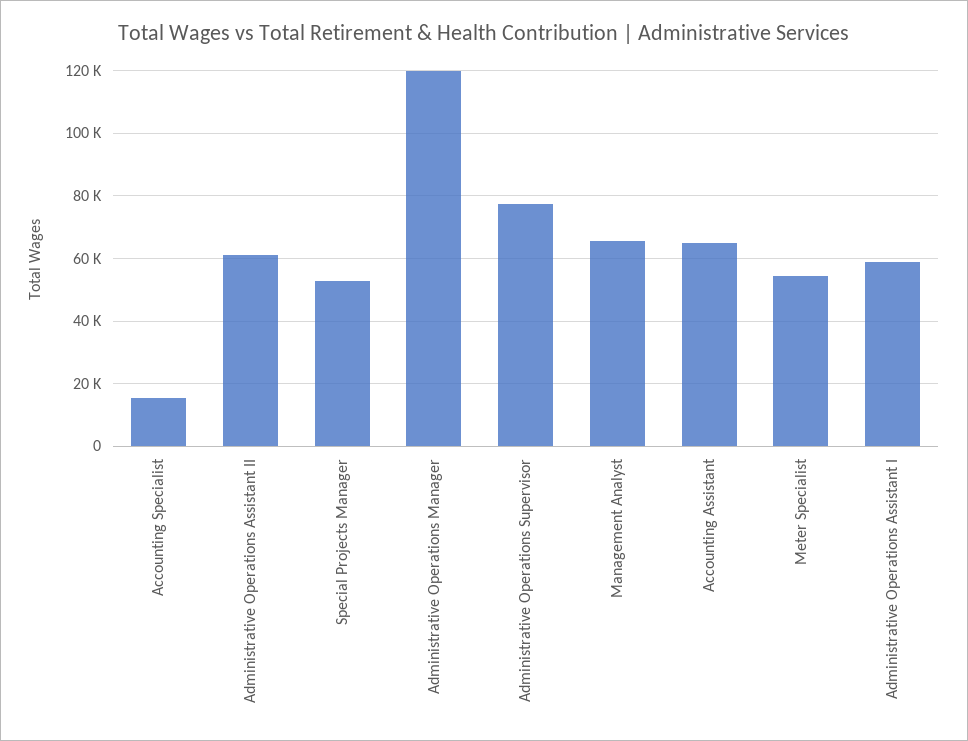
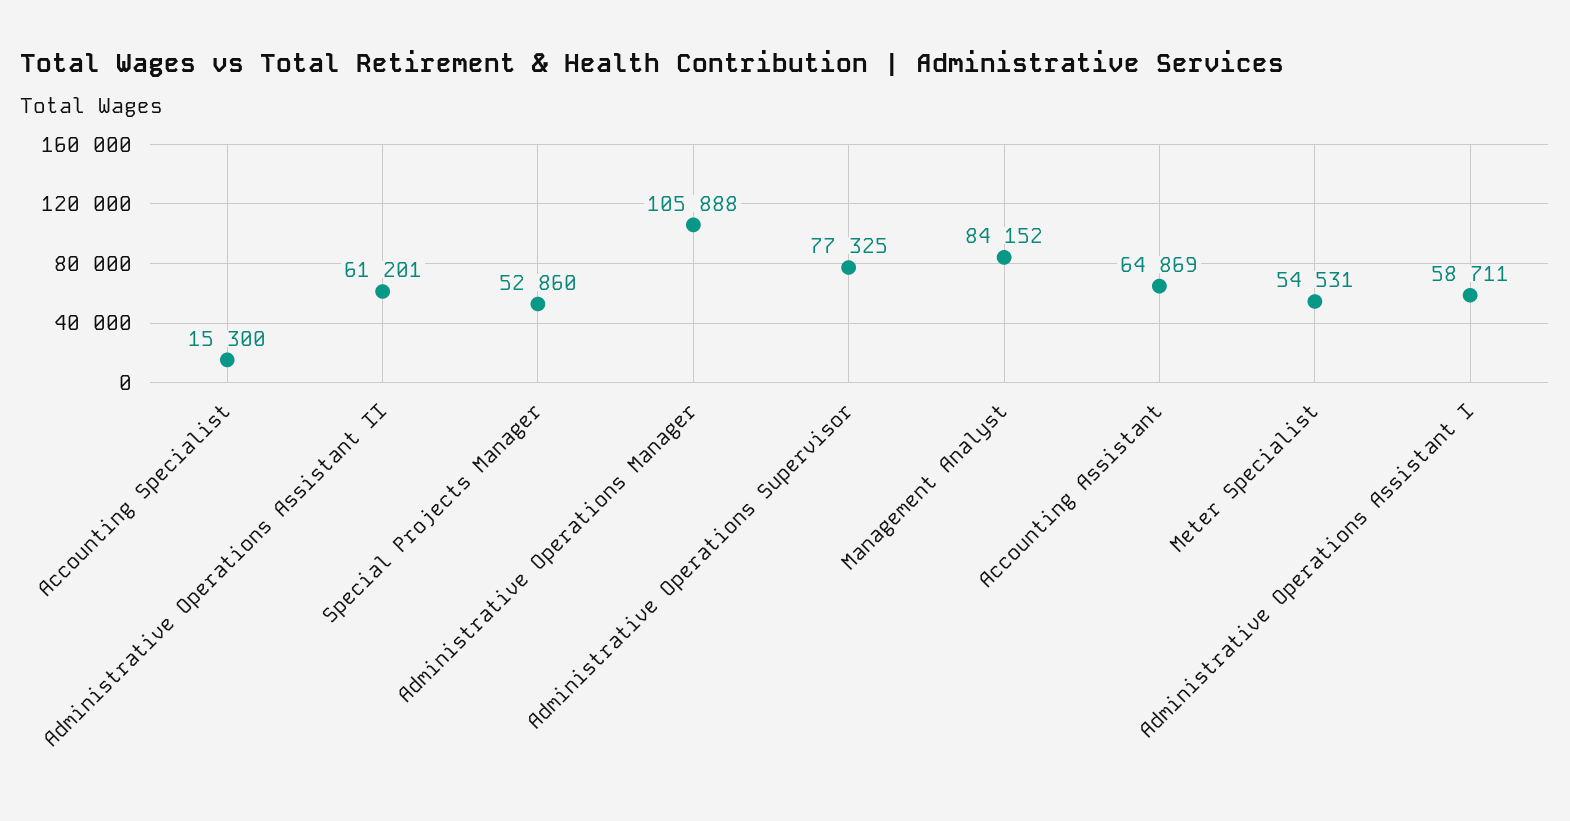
  {
    "Accounting Specialist": 15300,
    "Administrative Operations Assistant II": 61201,
    "Special Projects Manager": 52860,
-   "Administrative Operations Manager": 120000,
+   "Administrative Operations Manager": 105888,
    "Administrative Operations Supervisor": 77325,
-   "Management Analyst": 66000,
+   "Management Analyst": 84152,
    "Accounting Assistant": 64869,
    "Meter Specialist": 54531,
    "Administrative Operations Assistant I": 58711
  }

